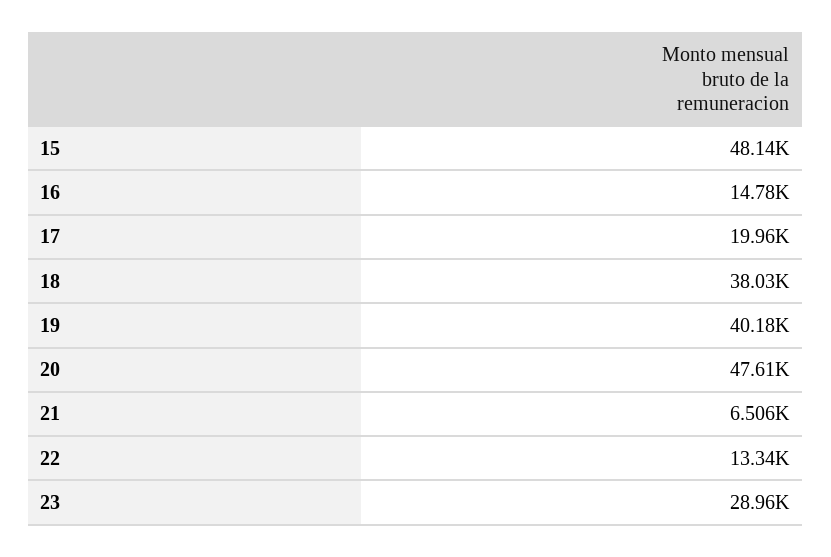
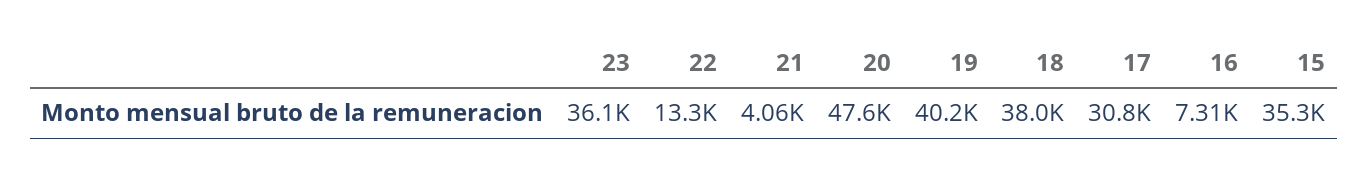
  {
-   "15": 48140,
+   "15": 35300,
-   "16": 14780,
+   "16": 7310,
-   "17": 19960,
+   "17": 30800,
    "18": 38030,
    "19": 40180,
    "20": 47610,
-   "21": 6506,
+   "21": 4060,
    "22": 13340,
-   "23": 28960
+   "23": 36100
  }

